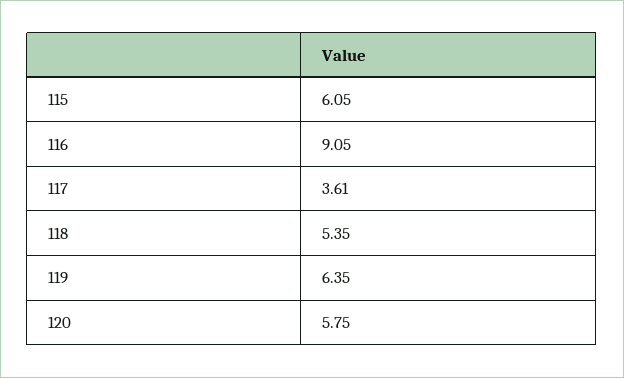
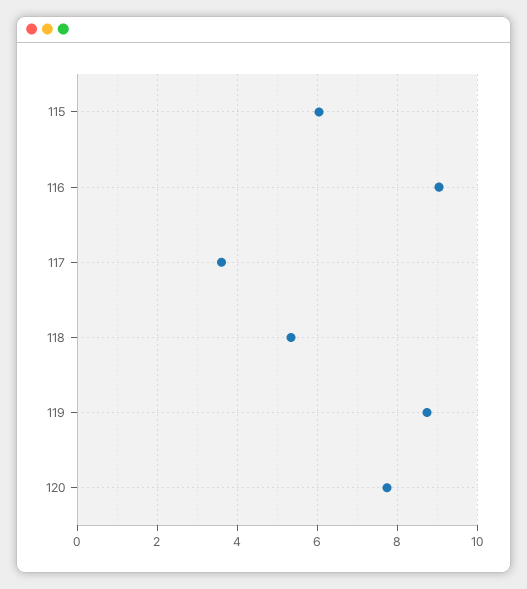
  {
    "115": 6.05,
    "116": 9.05,
    "117": 3.61,
    "118": 5.35,
-   "119": 6.35,
+   "119": 8.8,
-   "120": 5.75
+   "120": 7.8
  }

